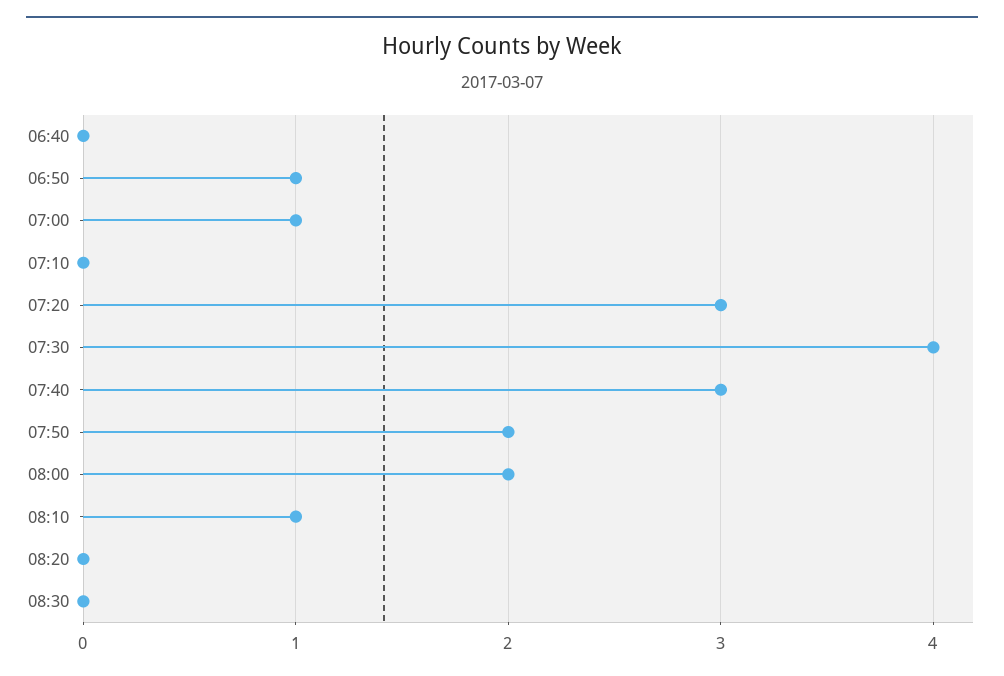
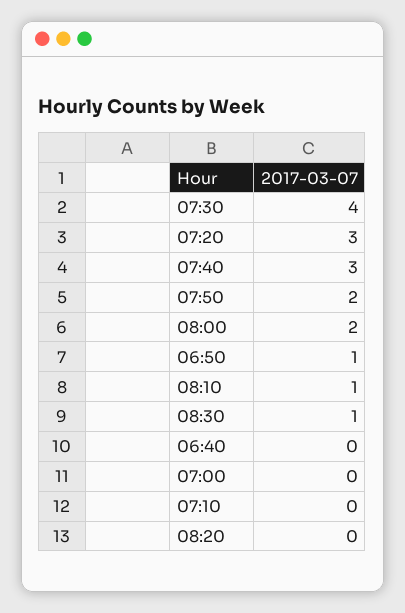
  {
    "06:40": 0,
    "06:50": 1,
-   "07:00": 1,
+   "07:00": 0,
    "07:10": 0,
    "07:20": 3,
    "07:30": 4,
    "07:40": 3,
    "07:50": 2,
    "08:00": 2,
    "08:10": 1,
    "08:20": 0,
-   "08:30": 0
+   "08:30": 1
  }

